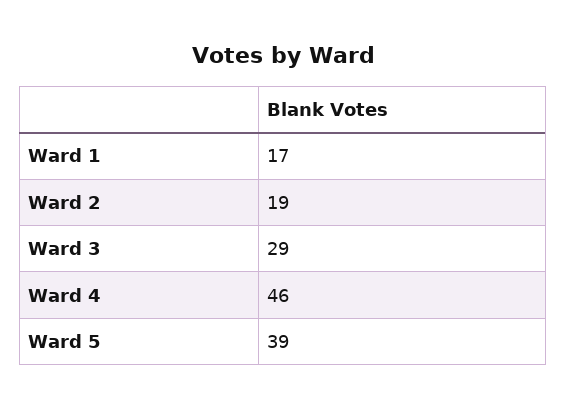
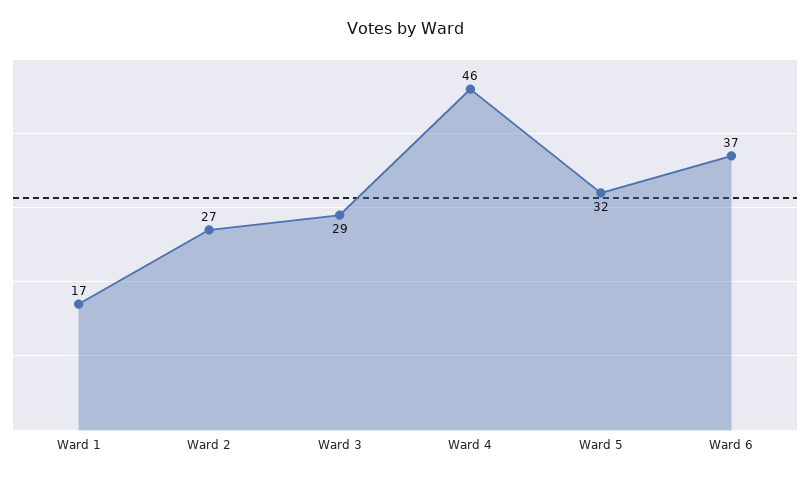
  {
    "Ward 1": 17,
-   "Ward 2": 19,
+   "Ward 2": 27,
    "Ward 3": 29,
    "Ward 4": 46,
-   "Ward 5": 39
+   "Ward 5": 32,
+   "Ward 6": 37
  }

